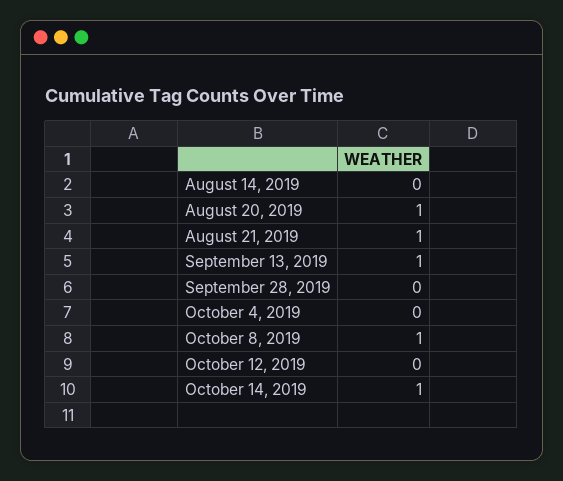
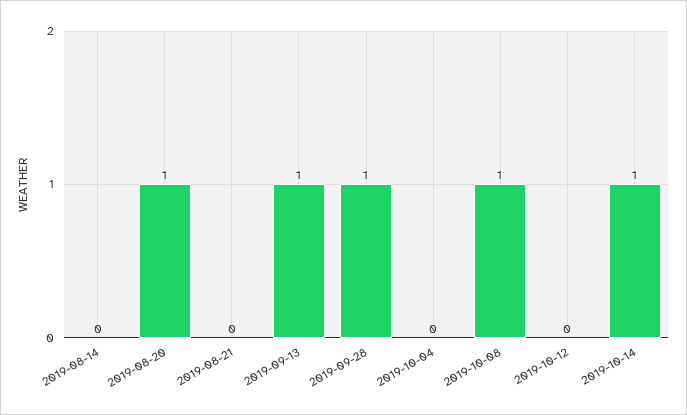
  {
    "August 14, 2019": 0,
    "August 20, 2019": 1,
-   "August 21, 2019": 1,
+   "August 21, 2019": 0,
    "September 13, 2019": 1,
-   "September 28, 2019": 0,
+   "September 28, 2019": 1,
    "October 4, 2019": 0,
    "October 8, 2019": 1,
    "October 12, 2019": 0,
    "October 14, 2019": 1
  }

